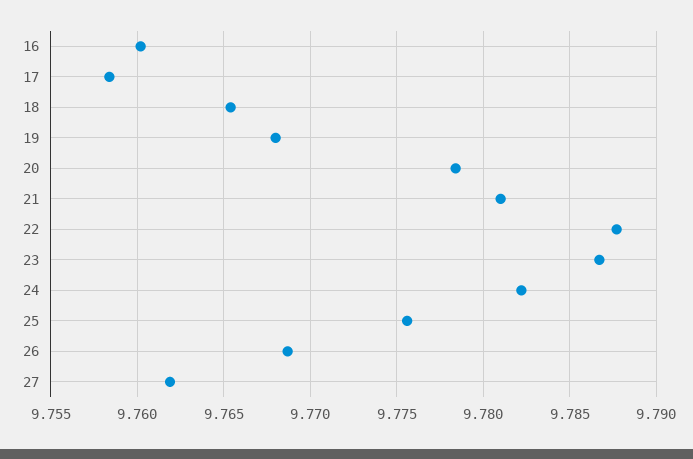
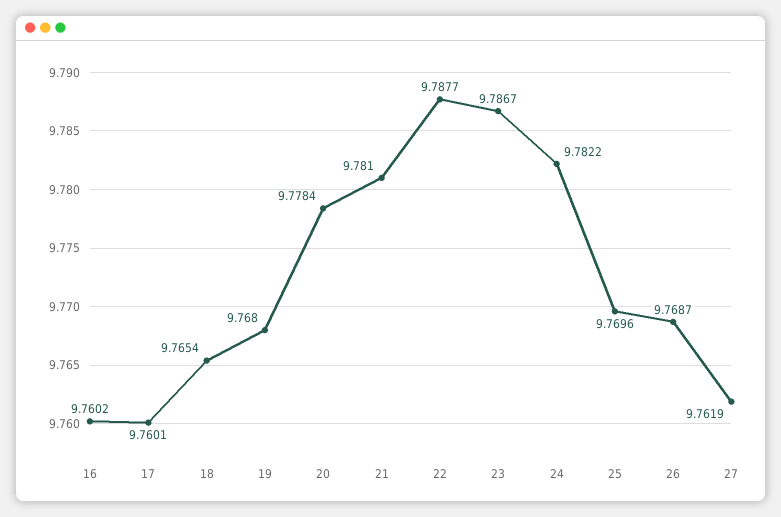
  {
    "16": 9.7602,
-   "17": 9.7585,
+   "17": 9.7601,
    "18": 9.7654,
    "19": 9.768,
    "20": 9.7784,
    "21": 9.781,
    "22": 9.7877,
    "23": 9.7867,
    "24": 9.7822,
-   "25": 9.7755,
+   "25": 9.7696,
    "26": 9.7687,
    "27": 9.7619
  }

